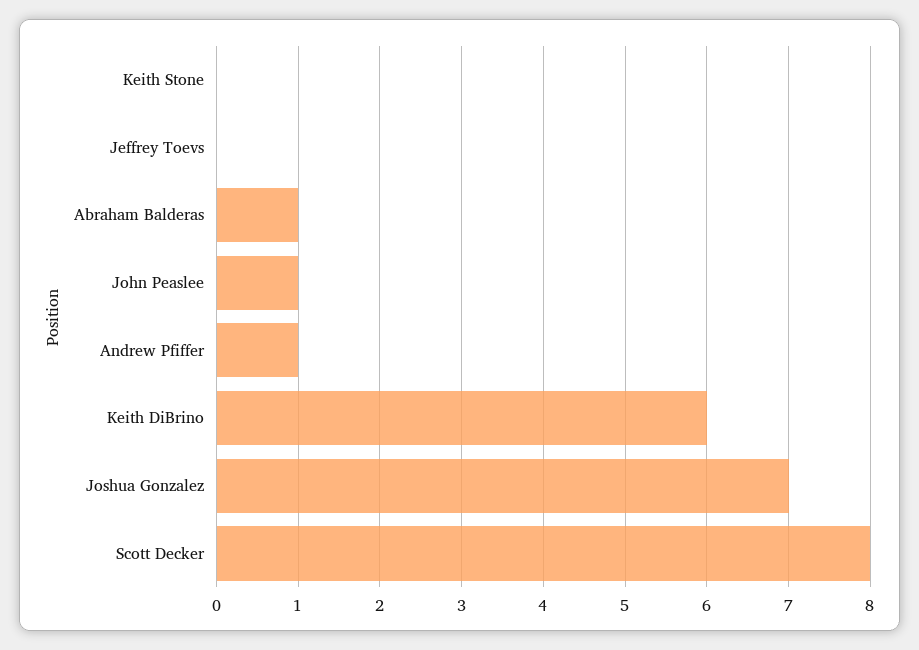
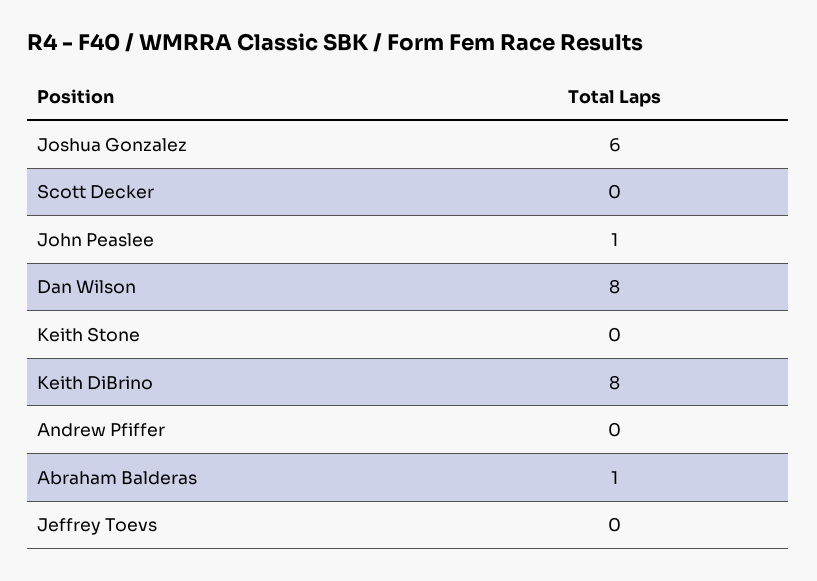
  {
    "Keith Stone": 0,
    "Jeffrey Toevs": 0,
    "Abraham Balderas": 1,
    "John Peaslee": 1,
-   "Andrew Pfiffer": 1,
+   "Andrew Pfiffer": 0,
-   "Keith DiBrino": 6,
+   "Keith DiBrino": 8,
-   "Joshua Gonzalez": 7,
+   "Joshua Gonzalez": 6,
-   "Scott Decker": 8
+   "Scott Decker": 0,
+   "Dan Wilson": 8
  }

